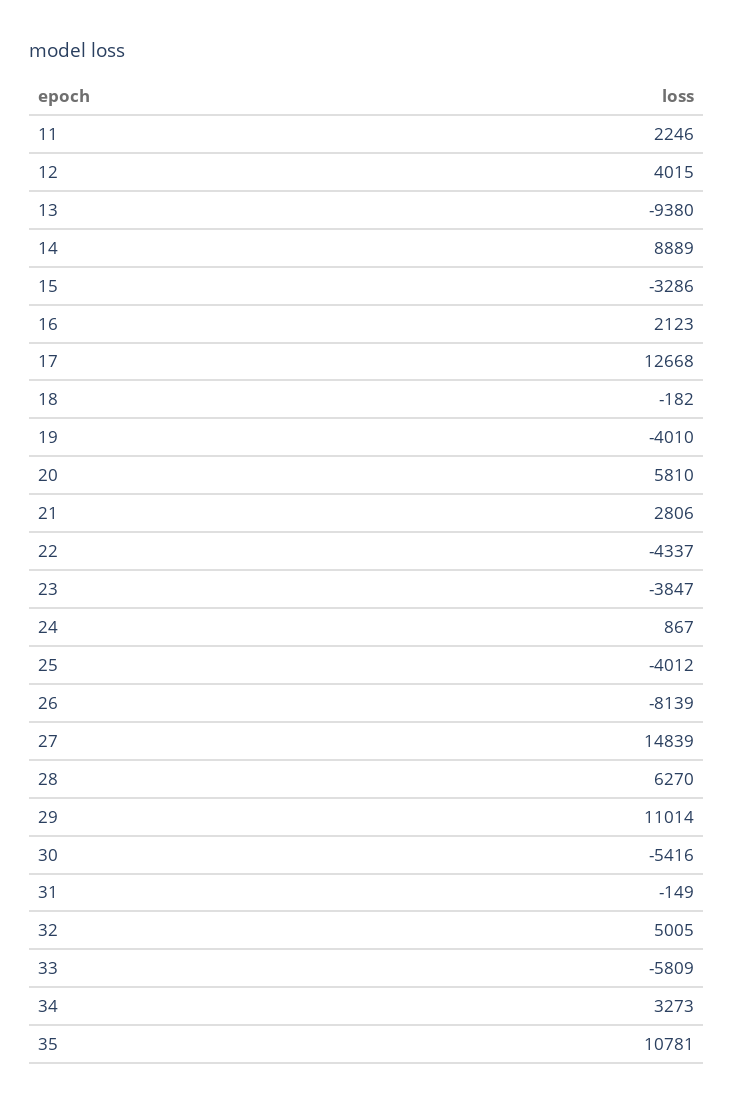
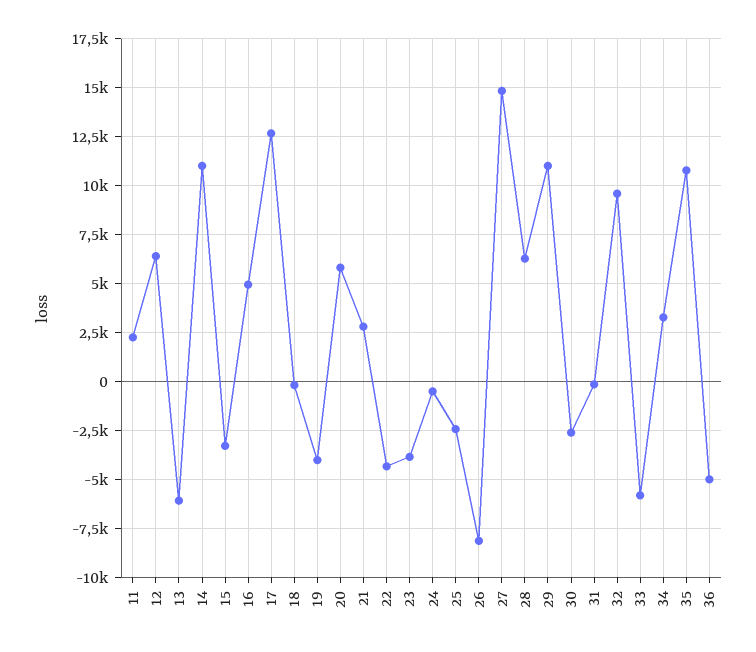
  {
    "11": 2246,
-   "12": 4015,
+   "12": 6500,
-   "13": -9380,
+   "13": -6000,
-   "14": 8889,
+   "14": 11000,
    "15": -3286,
-   "16": 2123,
+   "16": 5000,
    "17": 12668,
    "18": -182,
    "19": -4010,
    "20": 5810,
    "21": 2806,
    "22": -4337,
    "23": -3847,
-   "24": 867,
+   "24": -500,
-   "25": -4012,
+   "25": -2500,
    "26": -8139,
    "27": 14839,
    "28": 6270,
    "29": 11014,
-   "30": -5416,
+   "30": -2500,
    "31": -149,
-   "32": 5005,
+   "32": 9500,
    "33": -5809,
    "34": 3273,
-   "35": 10781
+   "35": 10781,
+   "36": -5000
  }

